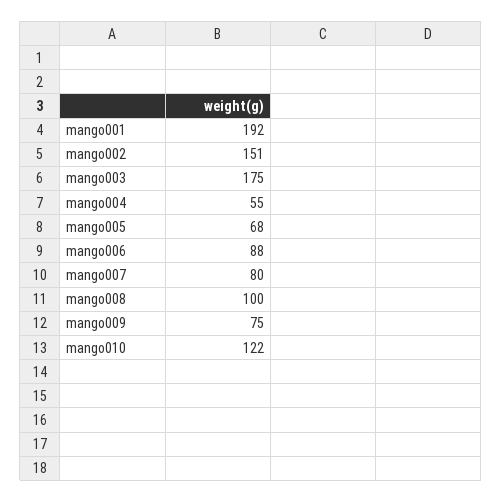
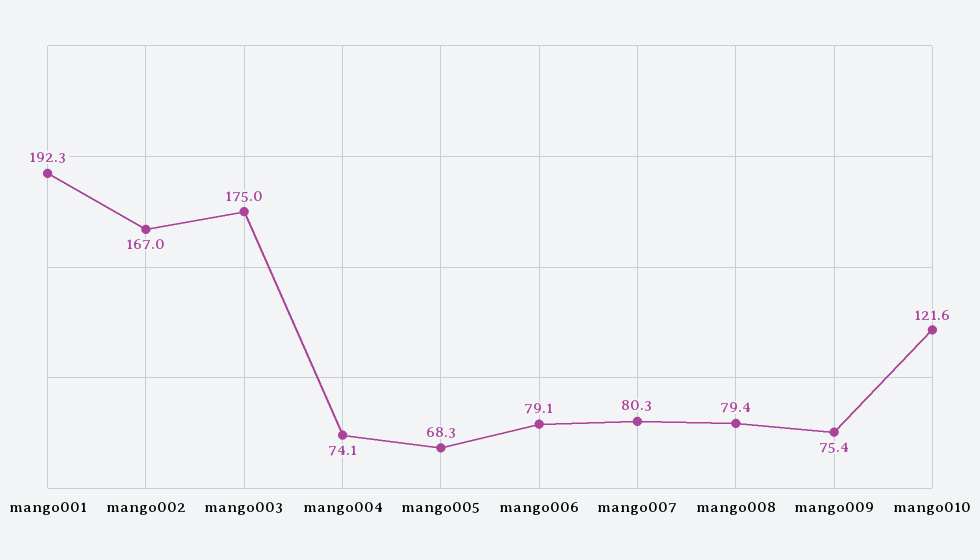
  {
    "mango001": 192.3,
-   "mango002": 151,
+   "mango002": 167,
    "mango003": 175,
-   "mango004": 55,
+   "mango004": 74.1,
    "mango005": 68.3,
-   "mango006": 88,
+   "mango006": 79.1,
    "mango007": 80.3,
-   "mango008": 100,
+   "mango008": 79.4,
    "mango009": 75.4,
    "mango010": 121.6
  }

